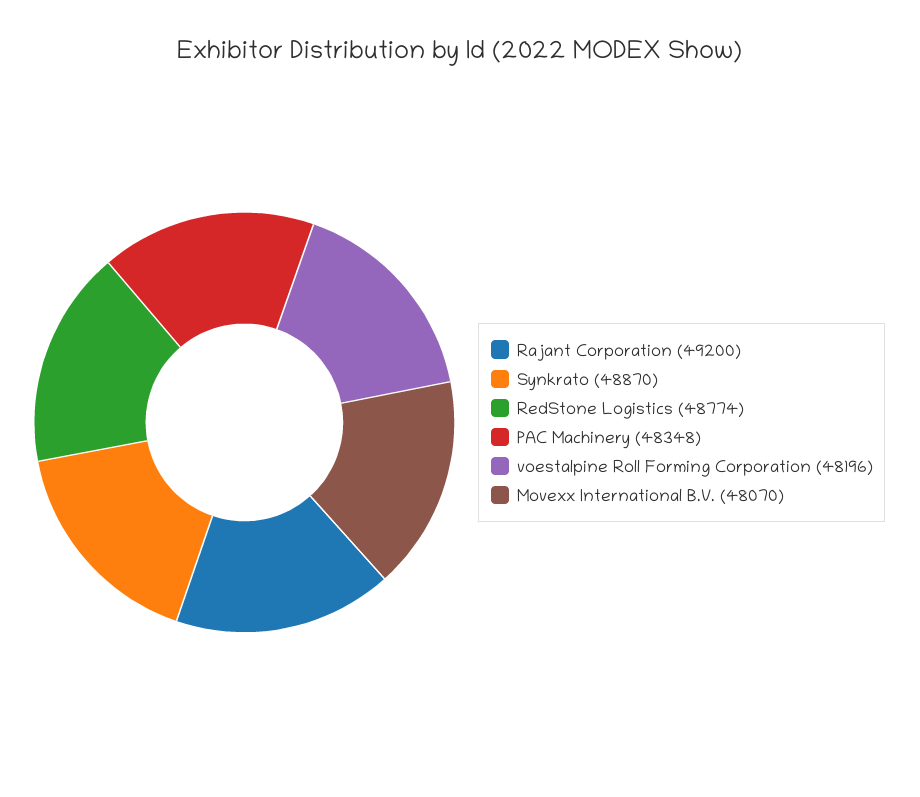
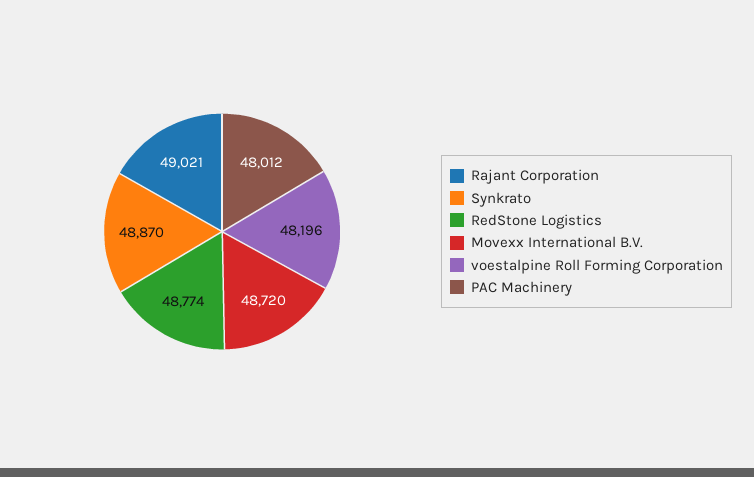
  {
-   "Rajant Corporation": 49200,
+   "Rajant Corporation": 49021,
    "Synkrato": 48870,
    "RedStone Logistics": 48774,
-   "PAC Machinery": 48348,
+   "PAC Machinery": 48012,
    "voestalpine Roll Forming Corporation": 48196,
-   "Movexx International B.V.": 48070
+   "Movexx International B.V.": 48720
  }

